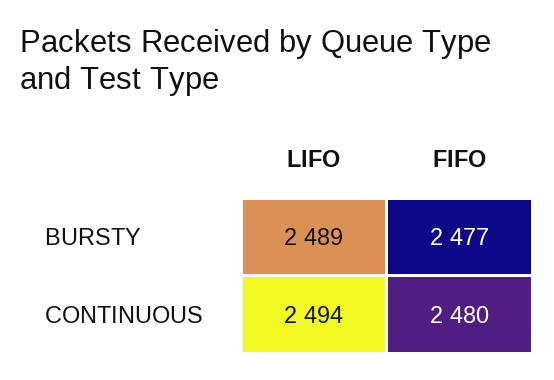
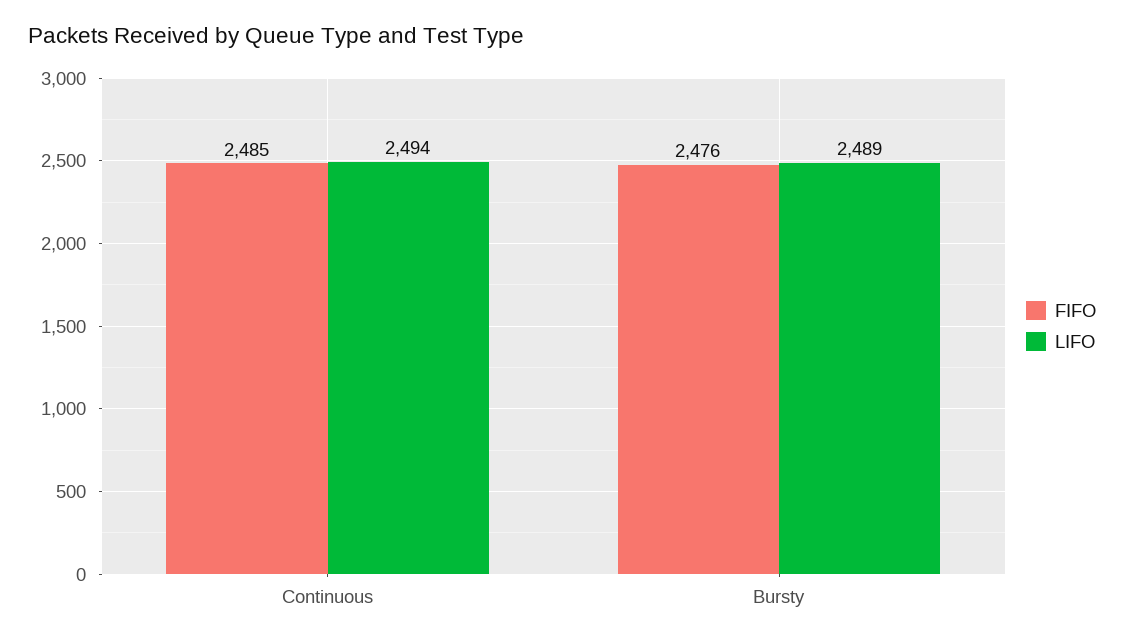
  {
    "LIFO": {
      "BURSTY": 2489,
      "CONTINUOUS": 2494
    },
    "FIFO": {
-     "BURSTY": 2477,
+     "BURSTY": 2476,
-     "CONTINUOUS": 2480
+     "CONTINUOUS": 2485
    }
  }

